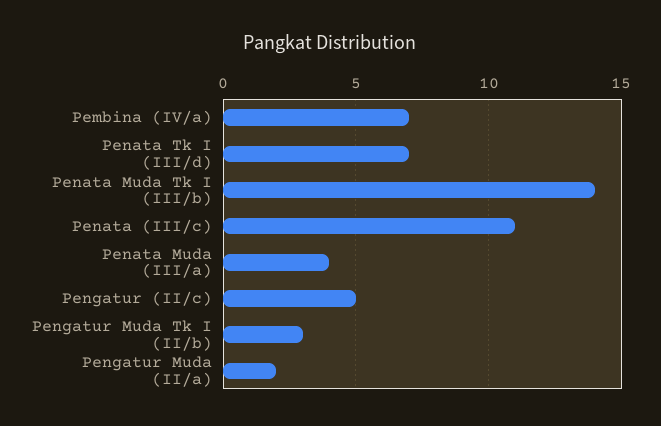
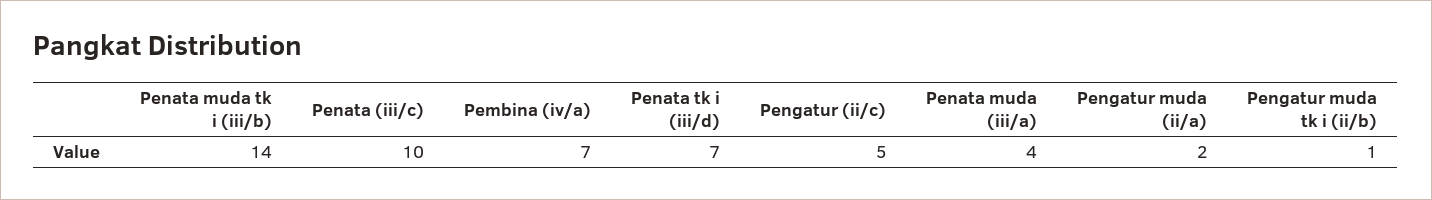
  {
    "Pembina (IV/a)": 7,
    "Penata Tk I (III/d)": 7,
    "Penata Muda Tk I (III/b)": 14,
-   "Penata (III/c)": 11,
+   "Penata (III/c)": 10,
    "Penata Muda (III/a)": 4,
    "Pengatur (II/c)": 5,
-   "Pengatur Muda Tk I (II/b)": 3,
+   "Pengatur Muda Tk I (II/b)": 1,
    "Pengatur Muda (II/a)": 2
  }

